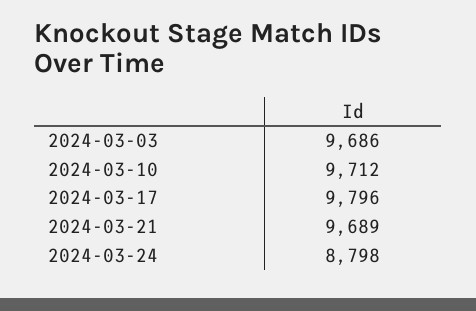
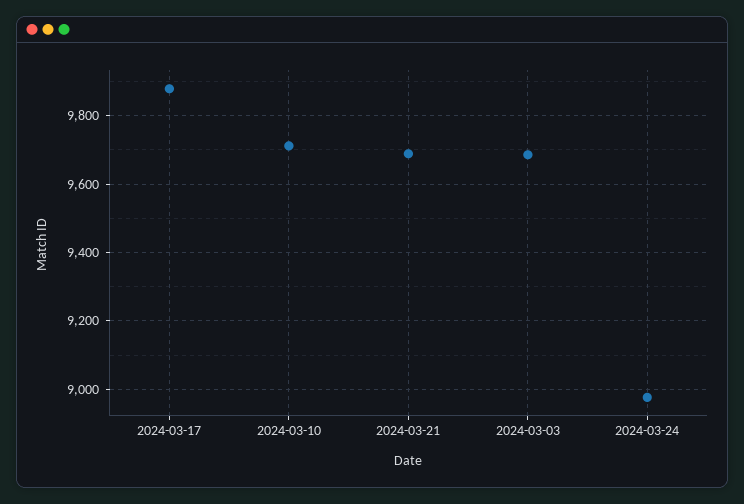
  {
    "2024-03-03": 9686,
    "2024-03-10": 9712,
-   "2024-03-17": 9796,
+   "2024-03-17": 9880,
    "2024-03-21": 9689,
-   "2024-03-24": 8798
+   "2024-03-24": 8980
  }

